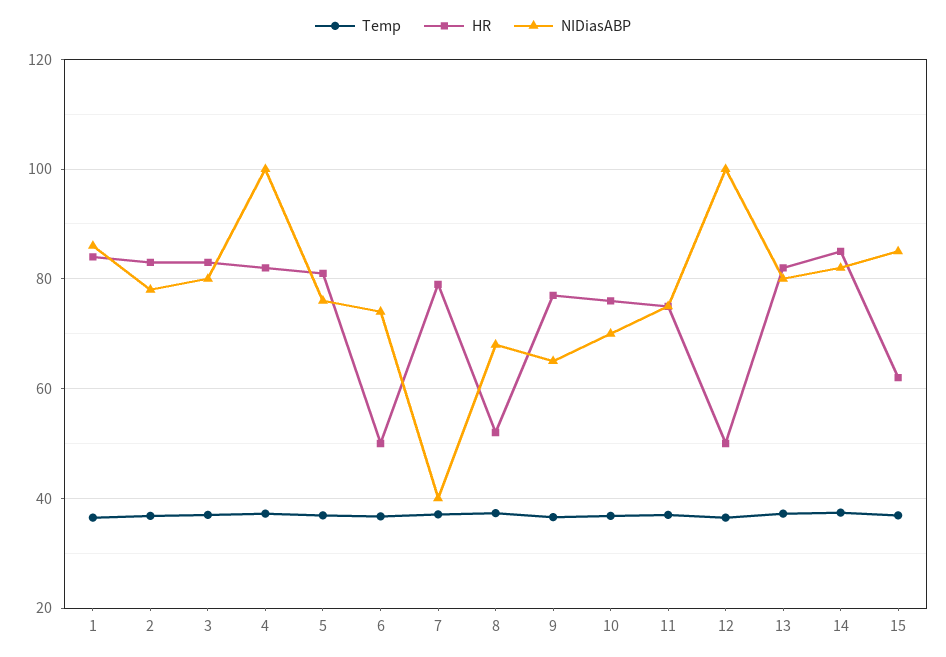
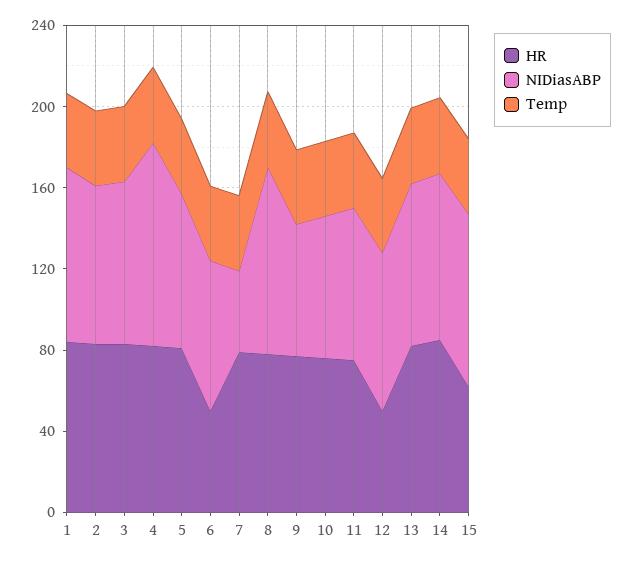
  {
    "Temp": {
      "1": 36,
      "2": 36,
      "3": 38,
      "4": 38,
      "5": 36,
      "6": 36,
      "7": 38,
      "8": 38,
      "9": 36,
      "10": 36,
      "11": 38,
      "12": 36,
      "13": 38,
      "14": 38,
      "15": 36
    },
    "HR": {
      "1": 84,
      "2": 84,
      "3": 84,
      "4": 82,
      "5": 82,
      "6": 50,
      "7": 80,
-     "8": 52,
+     "8": 80,
      "9": 78,
      "10": 76,
      "11": 76,
      "12": 50,
      "13": 82,
      "14": 86,
      "15": 62
    },
    "NIDiasABP": {
      "1": 86,
      "2": 78,
      "3": 80,
      "4": 100,
      "5": 76,
      "6": 74,
      "7": 40,
-     "8": 68,
+     "8": 90,
      "9": 66,
      "10": 70,
      "11": 76,
-     "12": 100,
+     "12": 80,
      "13": 80,
      "14": 82,
      "15": 86
    }
  }

